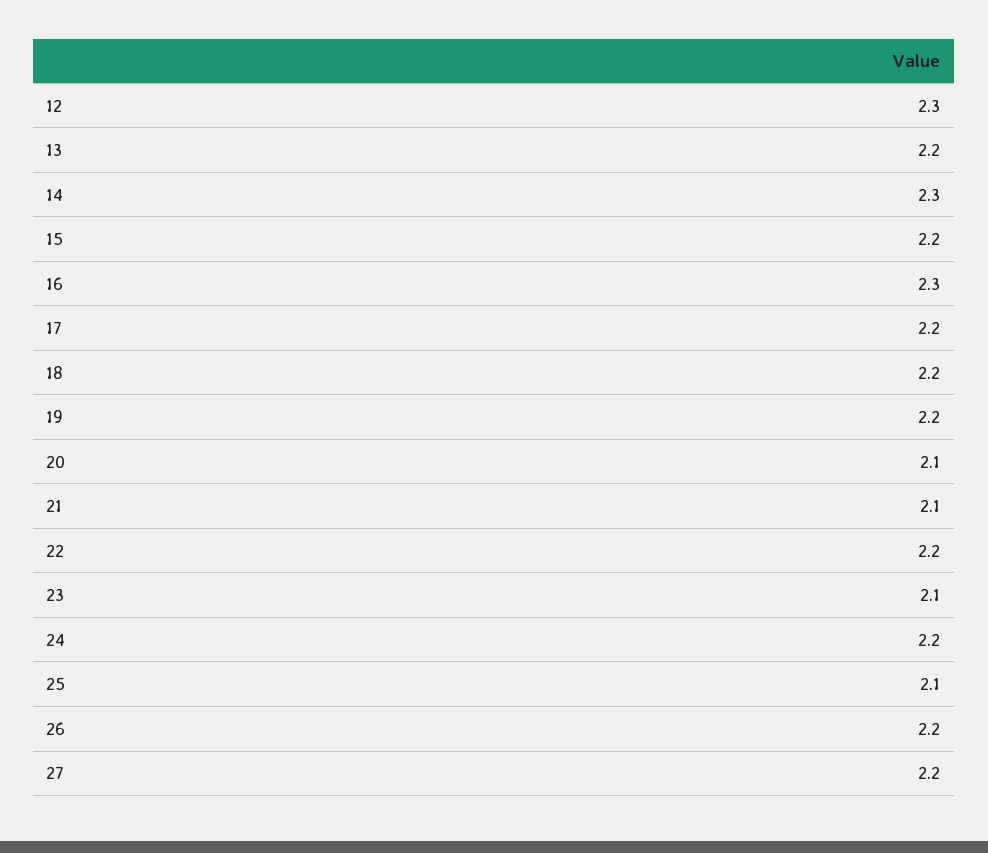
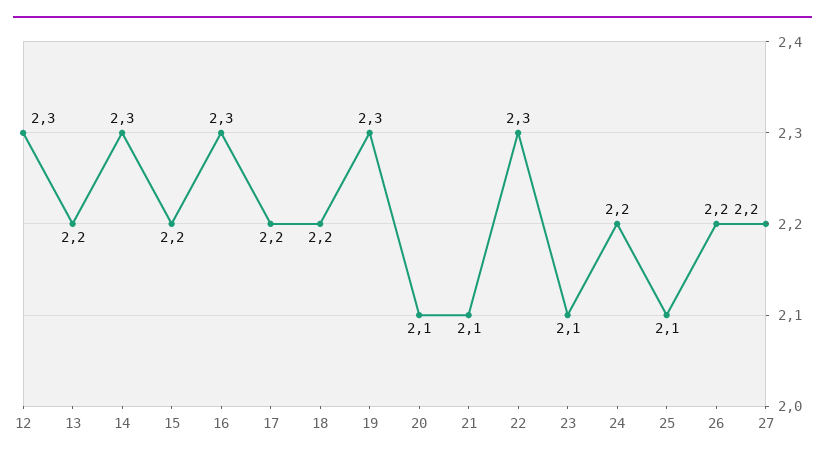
  {
    "12": 2.3,
    "13": 2.2,
    "14": 2.3,
    "15": 2.2,
    "16": 2.3,
    "17": 2.2,
    "18": 2.2,
-   "19": 2.2,
+   "19": 2.3,
    "20": 2.1,
    "21": 2.1,
-   "22": 2.2,
+   "22": 2.3,
    "23": 2.1,
    "24": 2.2,
    "25": 2.1,
    "26": 2.2,
    "27": 2.2
  }

